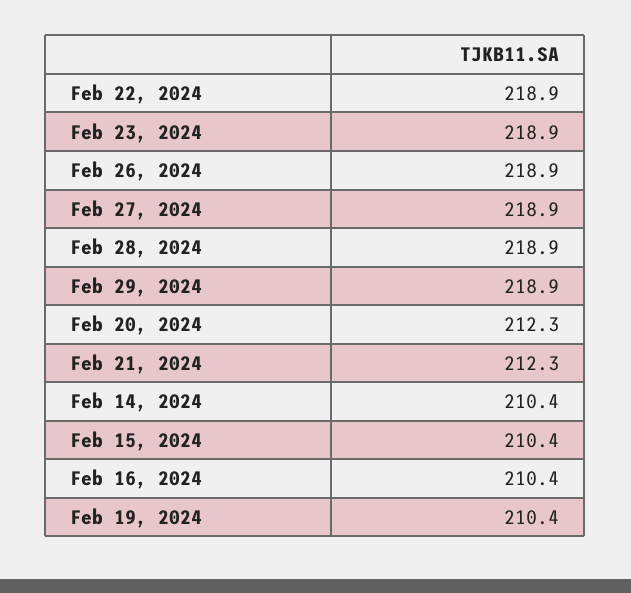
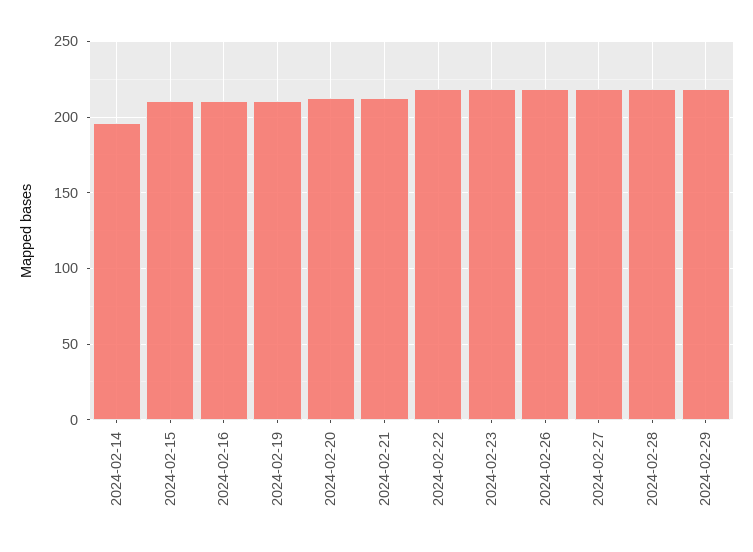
  {
    "Feb 22, 2024": 218.9,
    "Feb 23, 2024": 218.9,
    "Feb 26, 2024": 218.9,
    "Feb 27, 2024": 218.9,
    "Feb 28, 2024": 218.9,
    "Feb 29, 2024": 218.9,
    "Feb 20, 2024": 212.3,
    "Feb 21, 2024": 212.3,
-   "Feb 14, 2024": 210.4,
+   "Feb 14, 2024": 195,
    "Feb 15, 2024": 210.4,
    "Feb 16, 2024": 210.4,
    "Feb 19, 2024": 210.4
  }

